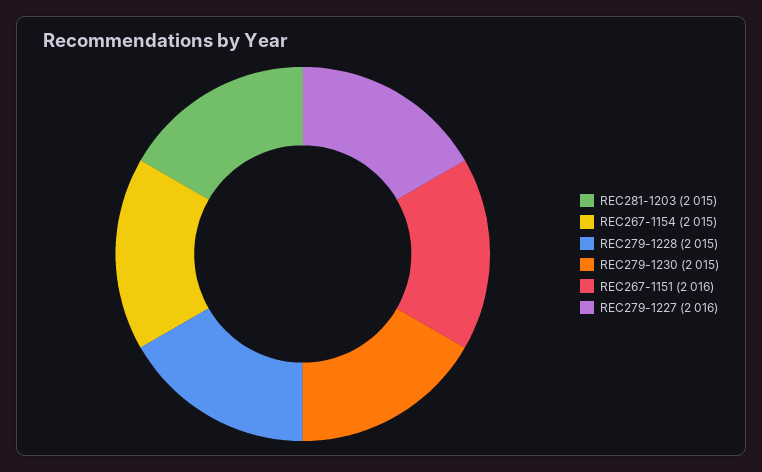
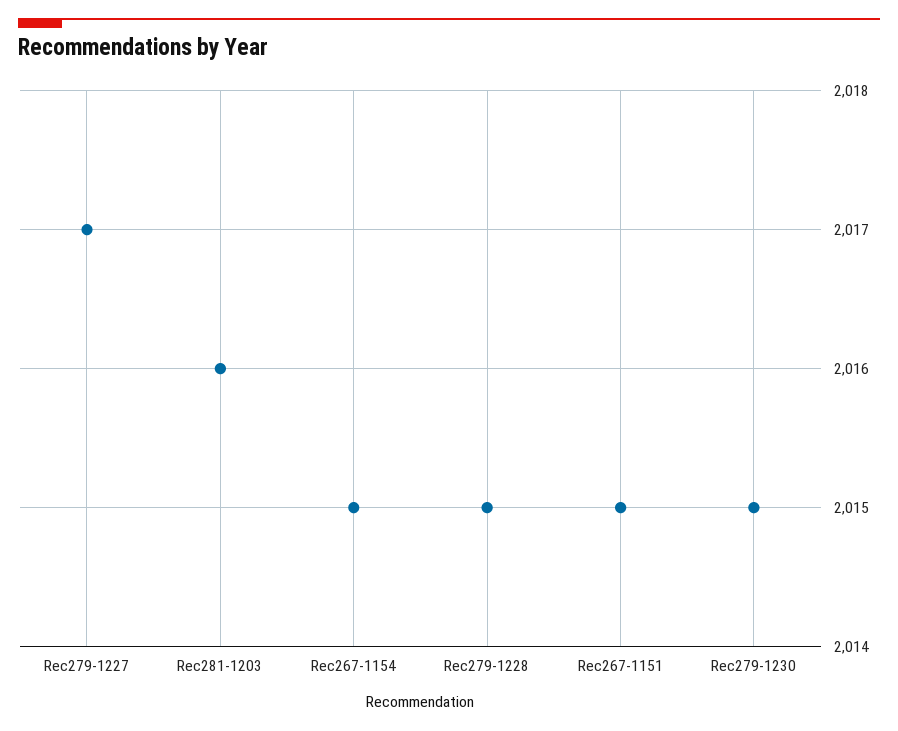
  {
-   "REC281-1203": 2015,
+   "REC281-1203": 2016,
    "REC267-1154": 2015,
    "REC279-1228": 2015,
    "REC279-1230": 2015,
-   "REC267-1151": 2016,
+   "REC267-1151": 2015,
-   "REC279-1227": 2016
+   "REC279-1227": 2017
  }

